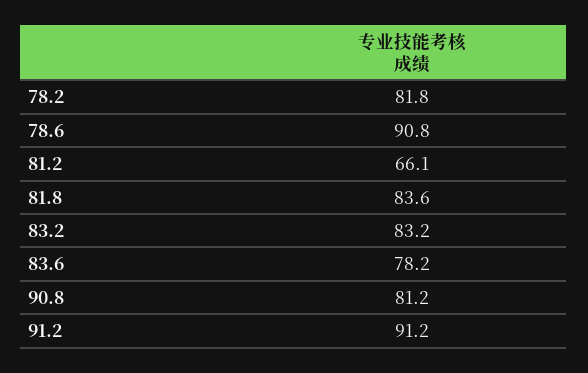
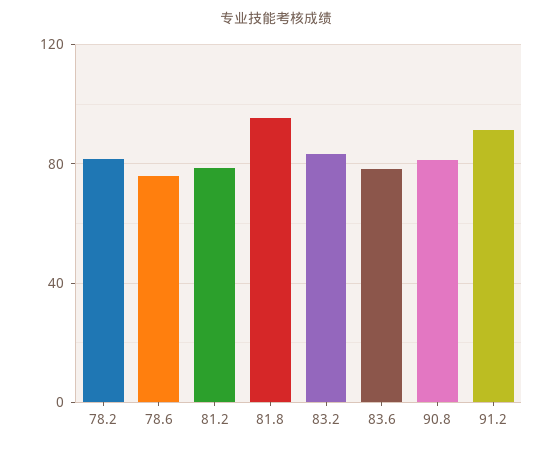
  {
    "78.2": 81.8,
-   "78.6": 90.8,
+   "78.6": 75,
-   "81.2": 66.1,
+   "81.2": 80,
-   "81.8": 83.6,
+   "81.8": 95,
    "83.2": 83.2,
    "83.6": 78.2,
    "90.8": 81.2,
    "91.2": 91.2
  }

